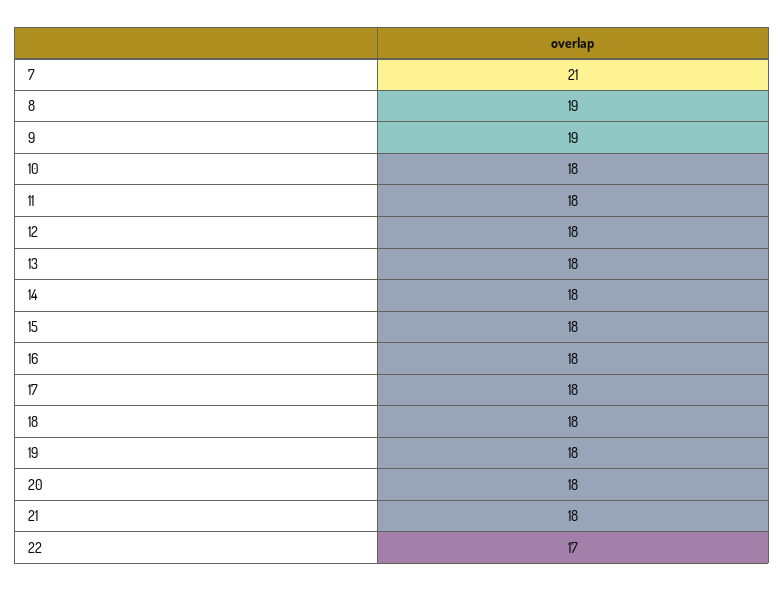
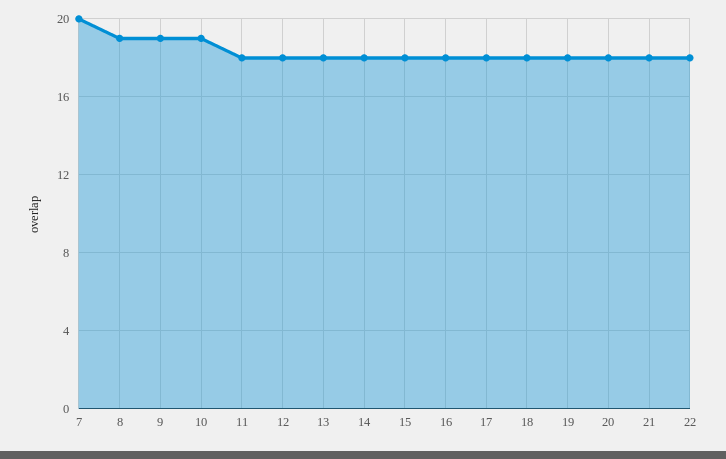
  {
-   "7": 21,
+   "7": 20,
    "8": 19,
    "9": 19,
-   "10": 18,
+   "10": 19,
    "11": 18,
    "12": 18,
    "13": 18,
    "14": 18,
    "15": 18,
    "16": 18,
    "17": 18,
    "18": 18,
    "19": 18,
    "20": 18,
    "21": 18,
-   "22": 17
+   "22": 18
  }

